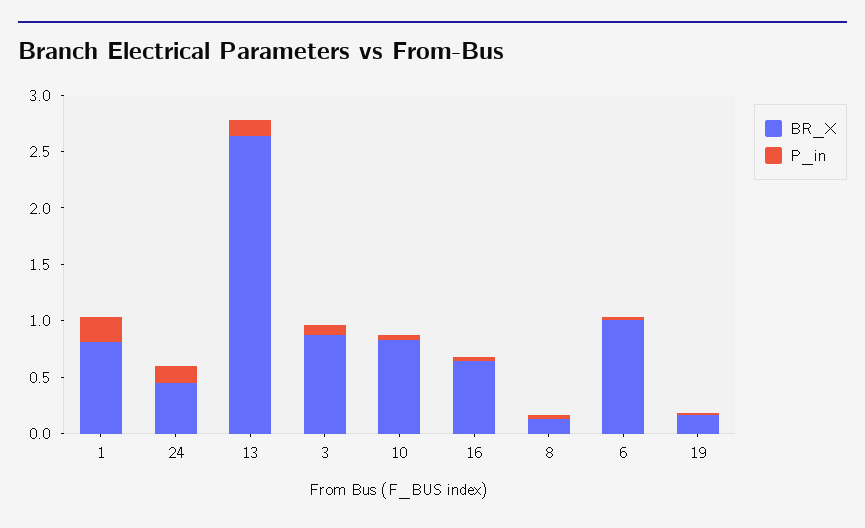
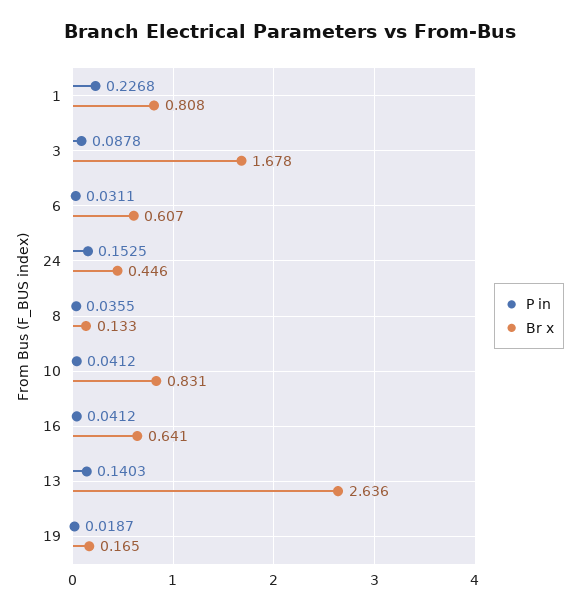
  {
    "BR_X": {
      "1": 0.808,
      "24": 0.446,
      "13": 2.636,
-     "3": 0.9,
+     "3": 1.678,
      "10": 0.831,
      "16": 0.641,
      "8": 0.133,
-     "6": 1,
+     "6": 0.607,
      "19": 0.165
    },
    "P_in": {
      "1": 0.2268,
      "24": 0.1525,
      "13": 0.1403,
      "3": 0.0878,
      "10": 0.0412,
      "16": 0.0412,
      "8": 0.0355,
      "6": 0.0311,
      "19": 0.0187
    }
  }

